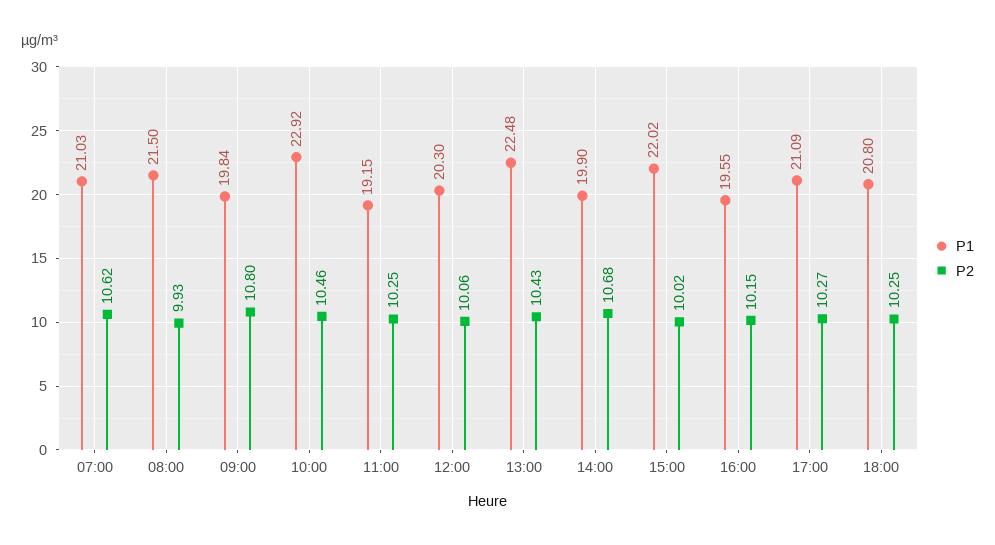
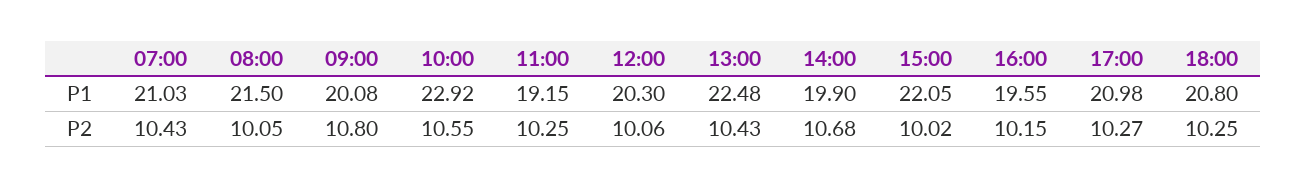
  {
    "P1": {
      "07:00": 21.03,
      "08:00": 21.5,
-     "09:00": 19.84,
+     "09:00": 20.08,
      "10:00": 22.92,
      "11:00": 19.15,
      "12:00": 20.3,
      "13:00": 22.48,
      "14:00": 19.9,
-     "15:00": 22.02,
+     "15:00": 22.05,
      "16:00": 19.55,
-     "17:00": 21.09,
+     "17:00": 20.98,
      "18:00": 20.8
    },
    "P2": {
-     "07:00": 10.62,
+     "07:00": 10.43,
-     "08:00": 9.93,
+     "08:00": 10.05,
      "09:00": 10.8,
-     "10:00": 10.46,
+     "10:00": 10.55,
      "11:00": 10.25,
      "12:00": 10.06,
      "13:00": 10.43,
      "14:00": 10.68,
      "15:00": 10.02,
      "16:00": 10.15,
      "17:00": 10.27,
      "18:00": 10.25
    }
  }

